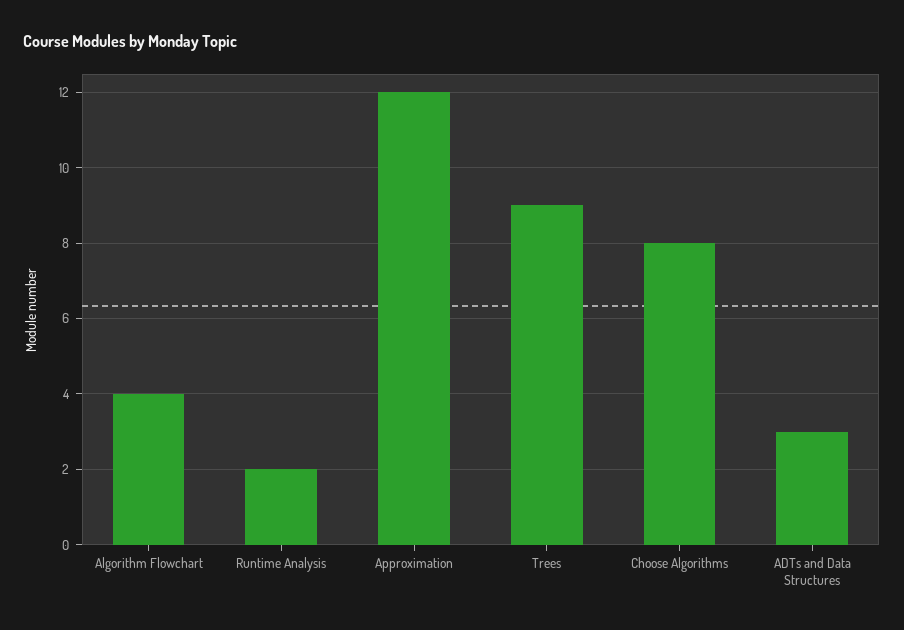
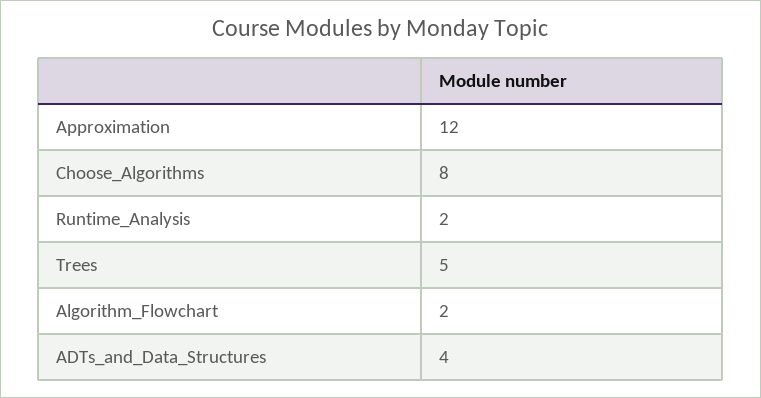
  {
-   "Algorithm Flowchart": 4,
+   "Algorithm Flowchart": 2,
    "Runtime Analysis": 2,
    "Approximation": 12,
-   "Trees": 9,
+   "Trees": 5,
    "Choose Algorithms": 8,
-   "ADTs and Data Structures": 3
+   "ADTs and Data Structures": 4
  }

